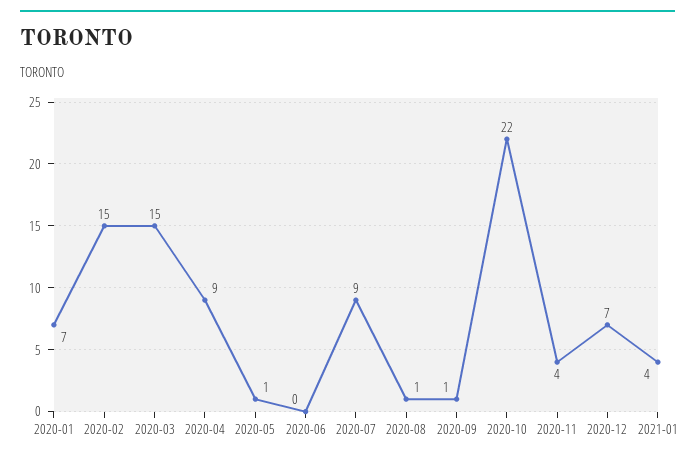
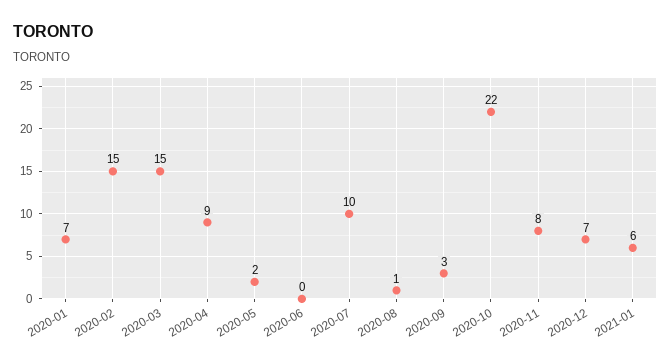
  {
    "2020-01": 7,
    "2020-02": 15,
    "2020-03": 15,
    "2020-04": 9,
-   "2020-05": 1,
+   "2020-05": 2,
    "2020-06": 0,
-   "2020-07": 9,
+   "2020-07": 10,
    "2020-08": 1,
-   "2020-09": 1,
+   "2020-09": 3,
    "2020-10": 22,
-   "2020-11": 4,
+   "2020-11": 8,
    "2020-12": 7,
-   "2021-01": 4
+   "2021-01": 6
  }

